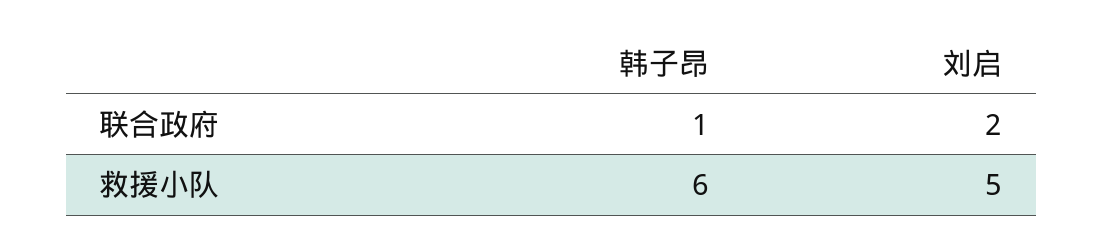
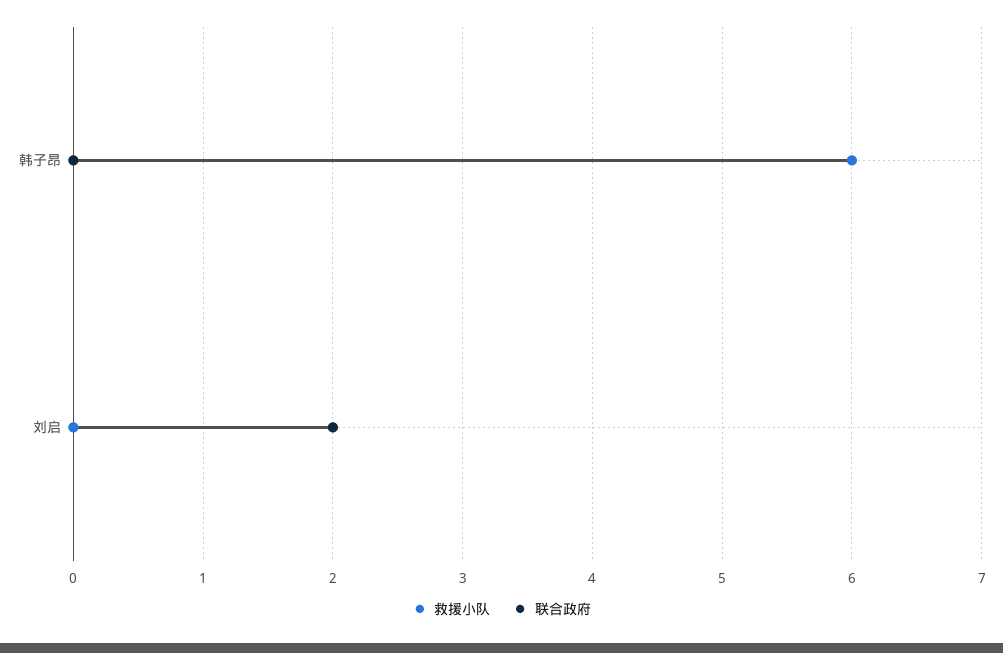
  {
    "联合政府": {
-     "韩子昂": 1,
+     "韩子昂": 0,
      "刘启": 2
    },
    "救援小队": {
      "韩子昂": 6,
-     "刘启": 5
+     "刘启": 0
    }
  }

